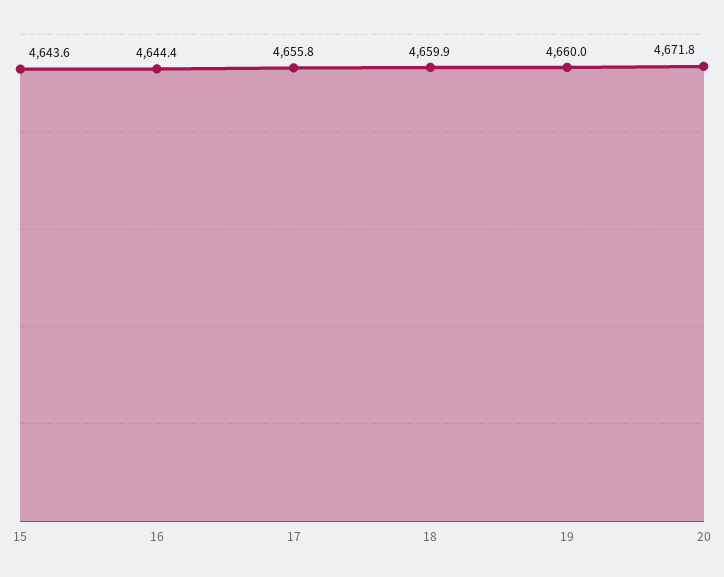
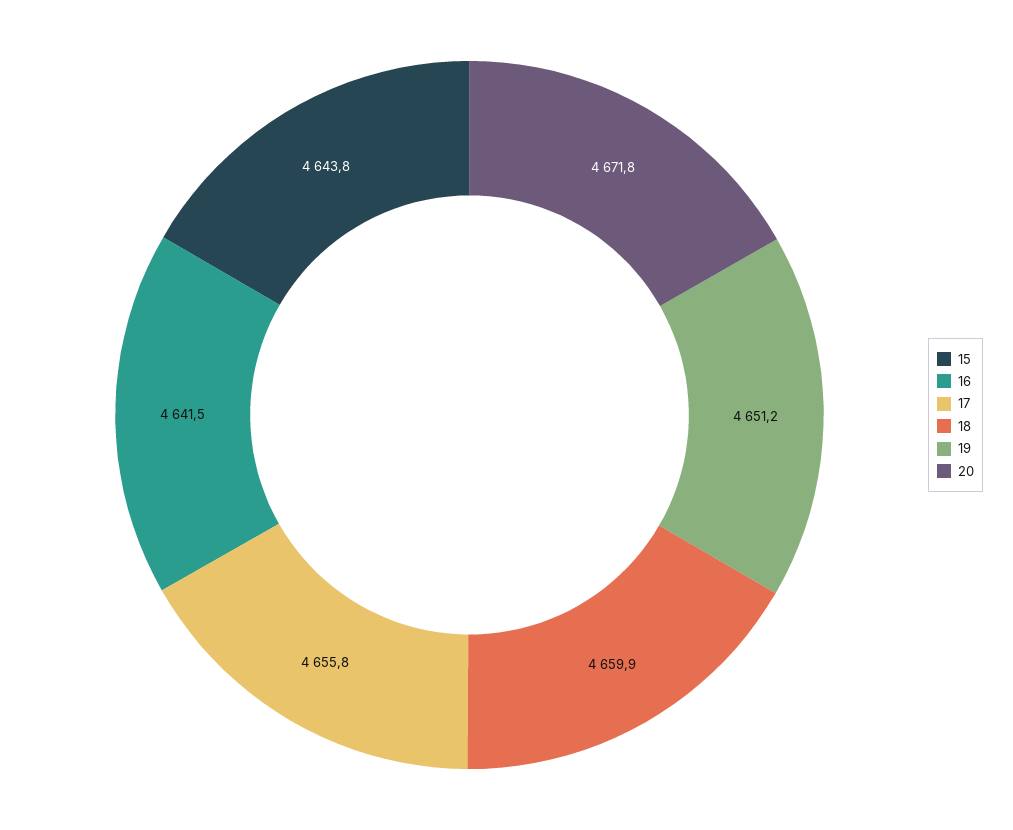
  {
-   "15": 4643.6,
+   "15": 4643.8,
-   "16": 4644.4,
+   "16": 4641.5,
    "17": 4655.8,
    "18": 4659.9,
-   "19": 4660,
+   "19": 4651.2,
    "20": 4671.8
  }

